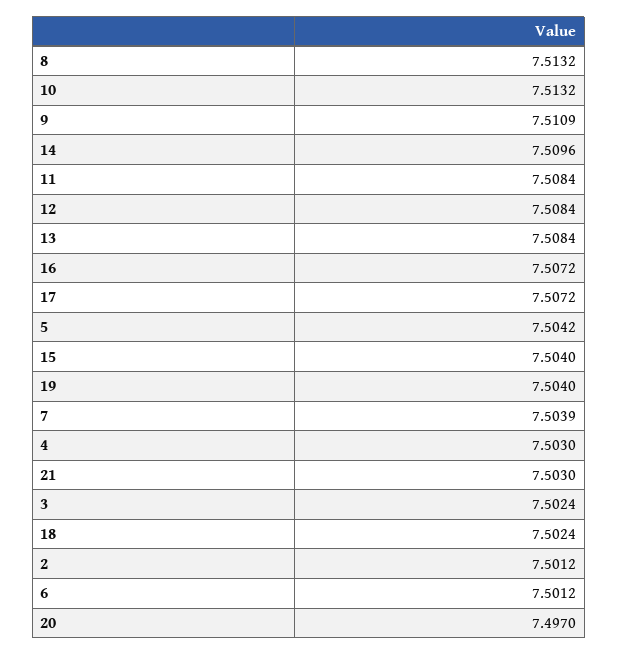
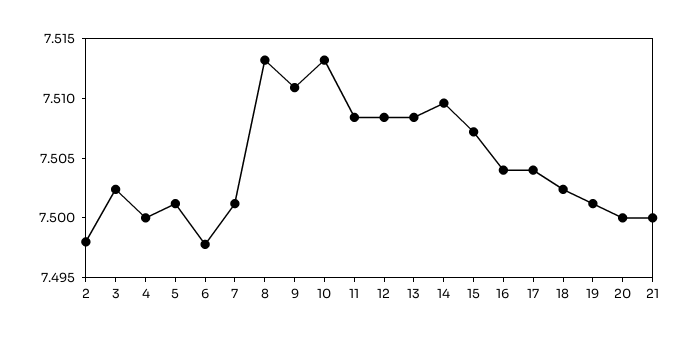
  {
    "8": 7.5132,
    "10": 7.5132,
    "9": 7.5109,
    "14": 7.5096,
    "11": 7.5084,
    "12": 7.5084,
    "13": 7.5084,
-   "16": 7.5072,
+   "16": 7.504,
-   "17": 7.5072,
+   "17": 7.504,
-   "5": 7.5042,
+   "5": 7.501,
-   "15": 7.504,
+   "15": 7.507,
-   "19": 7.504,
+   "19": 7.501,
-   "7": 7.5039,
+   "7": 7.501,
-   "4": 7.503,
+   "4": 7.5,
-   "21": 7.503,
+   "21": 7.5,
    "3": 7.5024,
    "18": 7.5024,
-   "2": 7.5012,
+   "2": 7.498,
-   "6": 7.5012,
+   "6": 7.498,
-   "20": 7.497
+   "20": 7.5
  }

